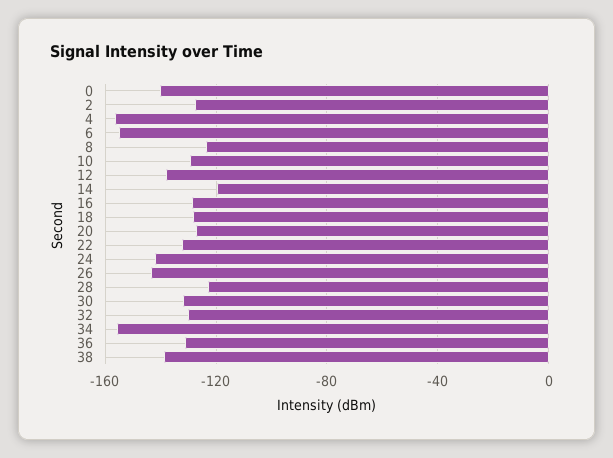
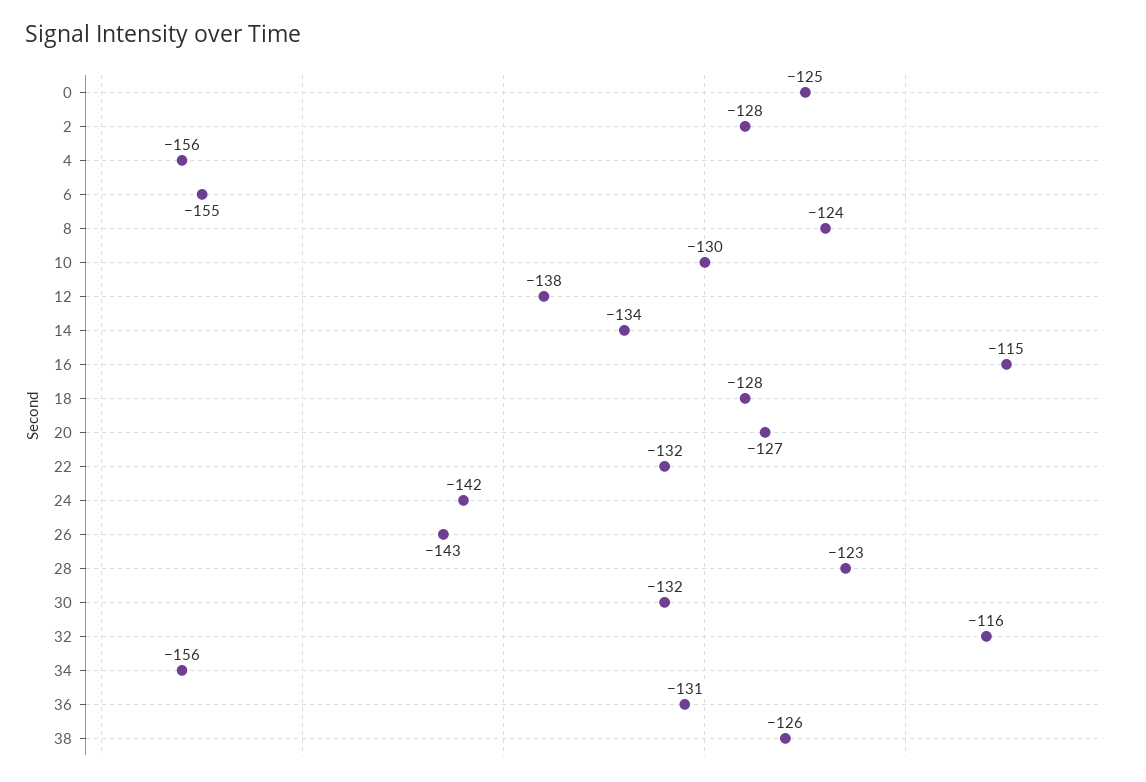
  {
-   "0": -140,
+   "0": -125,
    "2": -128,
    "4": -156,
    "6": -155,
    "8": -124,
    "10": -130,
    "12": -138,
-   "14": -120,
+   "14": -134,
-   "16": -130,
+   "16": -115,
    "18": -128,
    "20": -127,
    "22": -132,
    "24": -142,
    "26": -143,
    "28": -123,
    "30": -132,
-   "32": -130,
+   "32": -116,
    "34": -156,
    "36": -131,
-   "38": -140
+   "38": -126
  }

